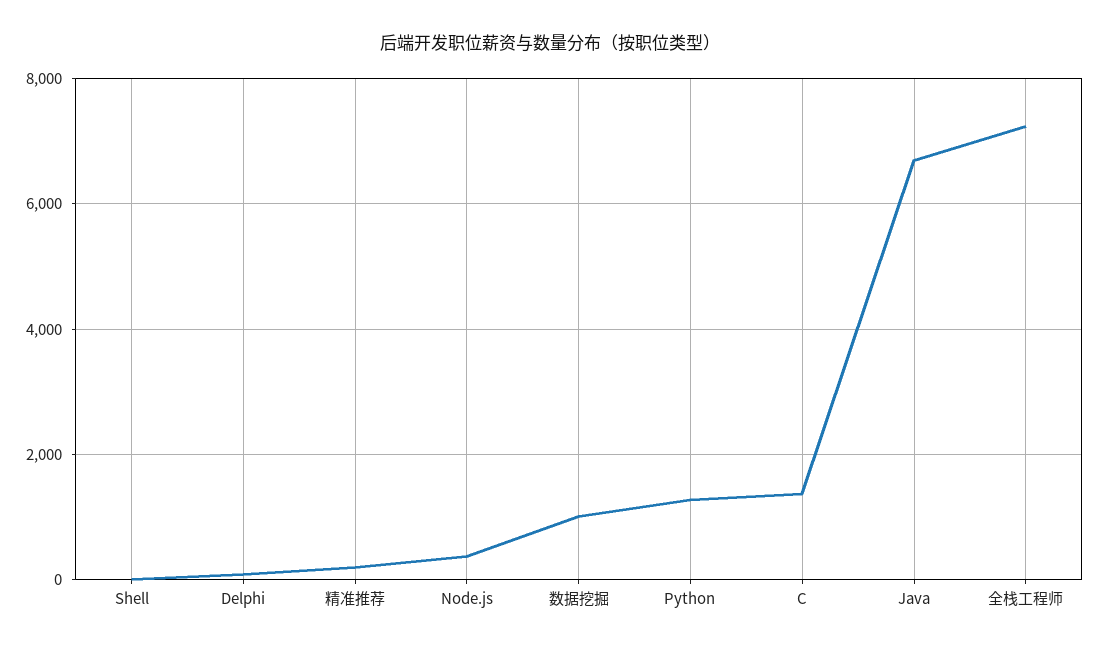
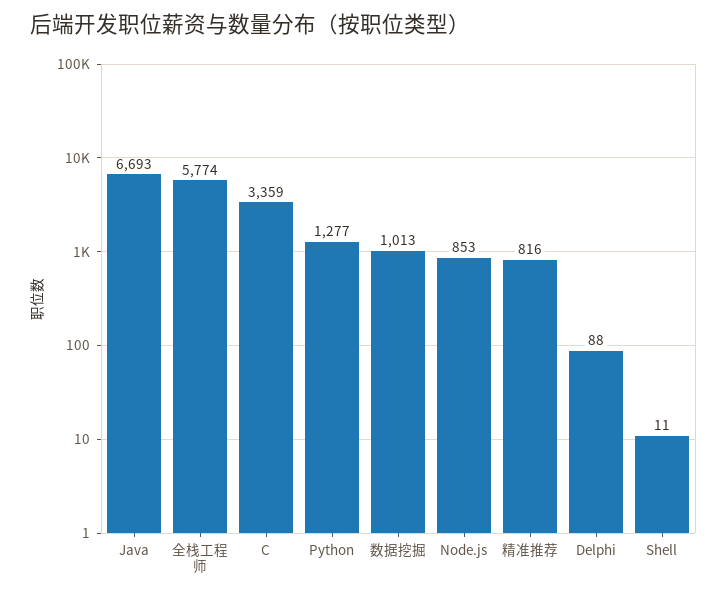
  {
    "Shell": 11,
    "Delphi": 88,
-   "精准推荐": 200,
+   "精准推荐": 816,
-   "Node.js": 400,
+   "Node.js": 853,
    "数据挖掘": 1013,
    "Python": 1277,
-   "C": 1400,
+   "C": 3359,
    "Java": 6693,
-   "全栈工程师": 7200
+   "全栈工程师": 5774
  }

